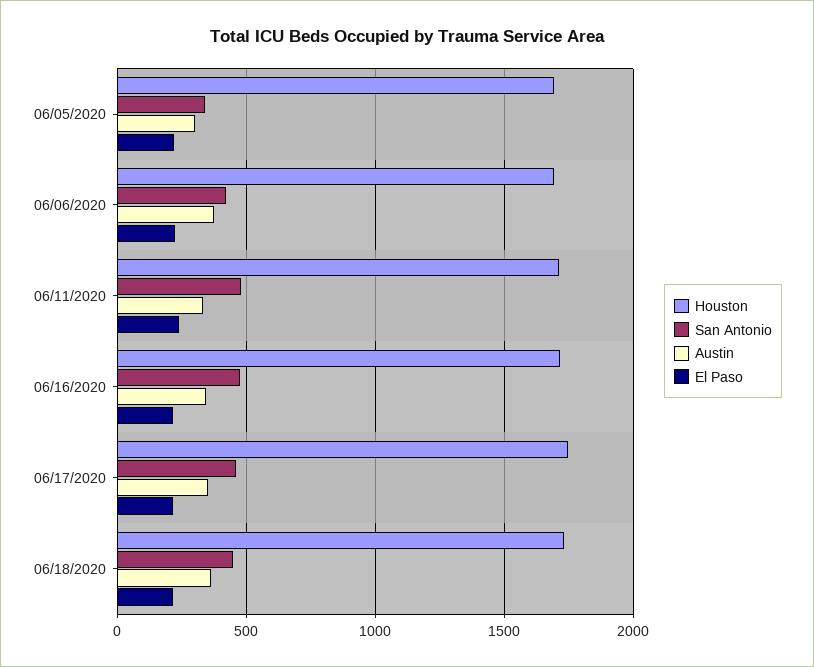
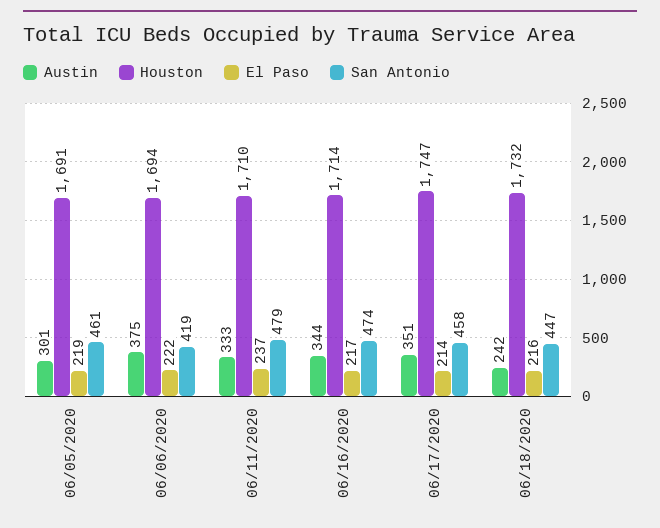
  {
    "Houston": {
      "06/05/2020": 1691,
      "06/06/2020": 1694,
      "06/11/2020": 1710,
      "06/16/2020": 1714,
      "06/17/2020": 1747,
      "06/18/2020": 1732
    },
    "San Antonio": {
-     "06/05/2020": 350,
+     "06/05/2020": 461,
      "06/06/2020": 419,
      "06/11/2020": 479,
      "06/16/2020": 474,
      "06/17/2020": 458,
      "06/18/2020": 447
    },
    "Austin": {
      "06/05/2020": 301,
      "06/06/2020": 375,
      "06/11/2020": 333,
      "06/16/2020": 344,
      "06/17/2020": 351,
-     "06/18/2020": 350
+     "06/18/2020": 242
    },
    "El Paso": {
      "06/05/2020": 219,
      "06/06/2020": 222,
      "06/11/2020": 237,
      "06/16/2020": 217,
      "06/17/2020": 214,
      "06/18/2020": 216
    }
  }

